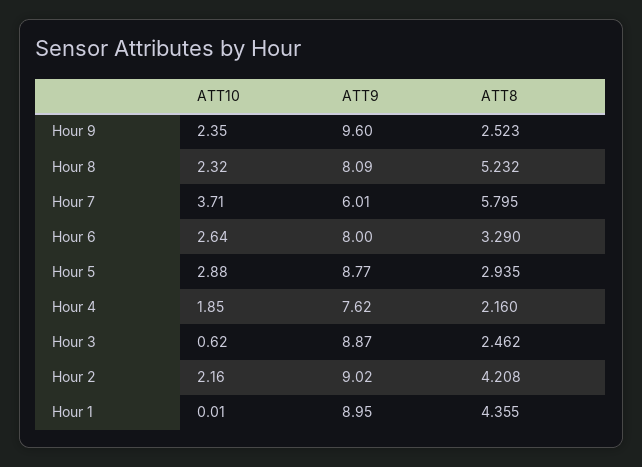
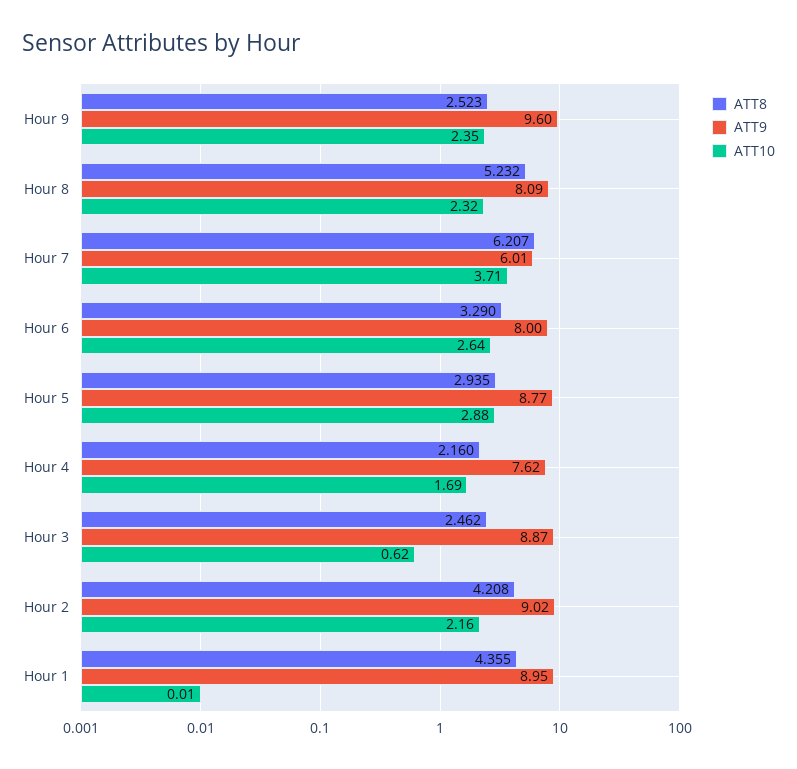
  {
    "ATT10": {
      "Hour 9": 2.35,
      "Hour 8": 2.32,
      "Hour 7": 3.71,
      "Hour 6": 2.64,
      "Hour 5": 2.88,
-     "Hour 4": 1.85,
+     "Hour 4": 1.69,
      "Hour 3": 0.62,
      "Hour 2": 2.16,
      "Hour 1": 0.01
    },
    "ATT9": {
      "Hour 9": 9.6,
      "Hour 8": 8.09,
      "Hour 7": 6.01,
      "Hour 6": 8,
      "Hour 5": 8.77,
      "Hour 4": 7.62,
      "Hour 3": 8.87,
      "Hour 2": 9.02,
      "Hour 1": 8.95
    },
    "ATT8": {
      "Hour 9": 2.523,
      "Hour 8": 5.232,
-     "Hour 7": 5.795,
+     "Hour 7": 6.207,
      "Hour 6": 3.29,
      "Hour 5": 2.935,
      "Hour 4": 2.16,
      "Hour 3": 2.462,
      "Hour 2": 4.208,
      "Hour 1": 4.355
    }
  }

